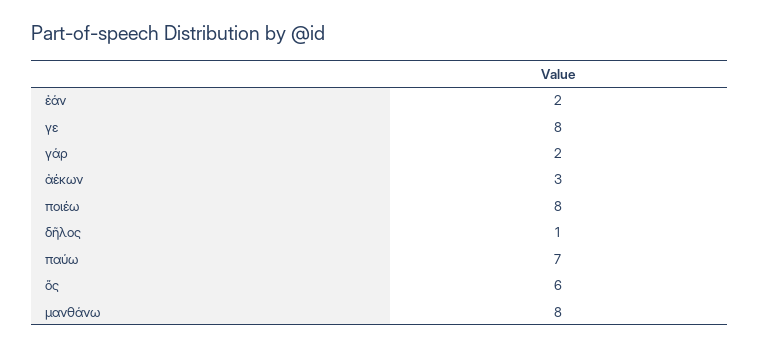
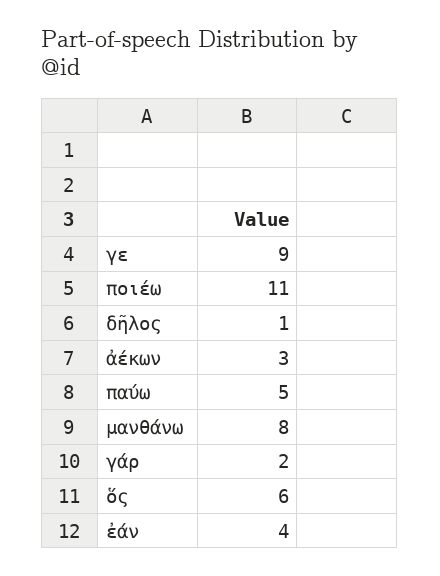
  {
-   "ἐάν": 2,
+   "ἐάν": 4,
-   "γε": 8,
+   "γε": 9,
    "γάρ": 2,
    "ἀέκων": 3,
-   "ποιέω": 8,
+   "ποιέω": 11,
    "δῆλος": 1,
-   "παύω": 7,
+   "παύω": 5,
    "ὅς": 6,
    "μανθάνω": 8
  }

